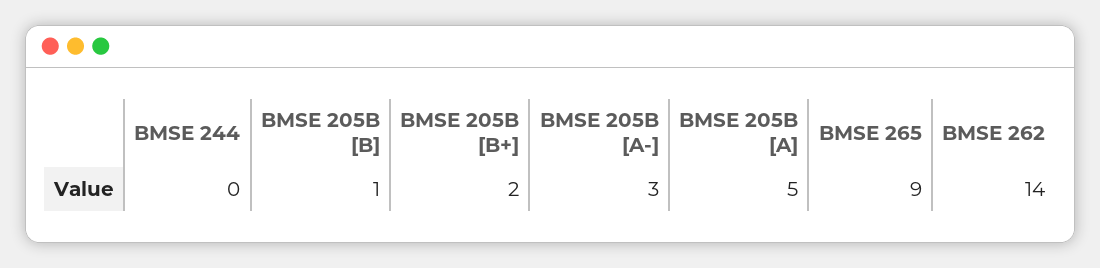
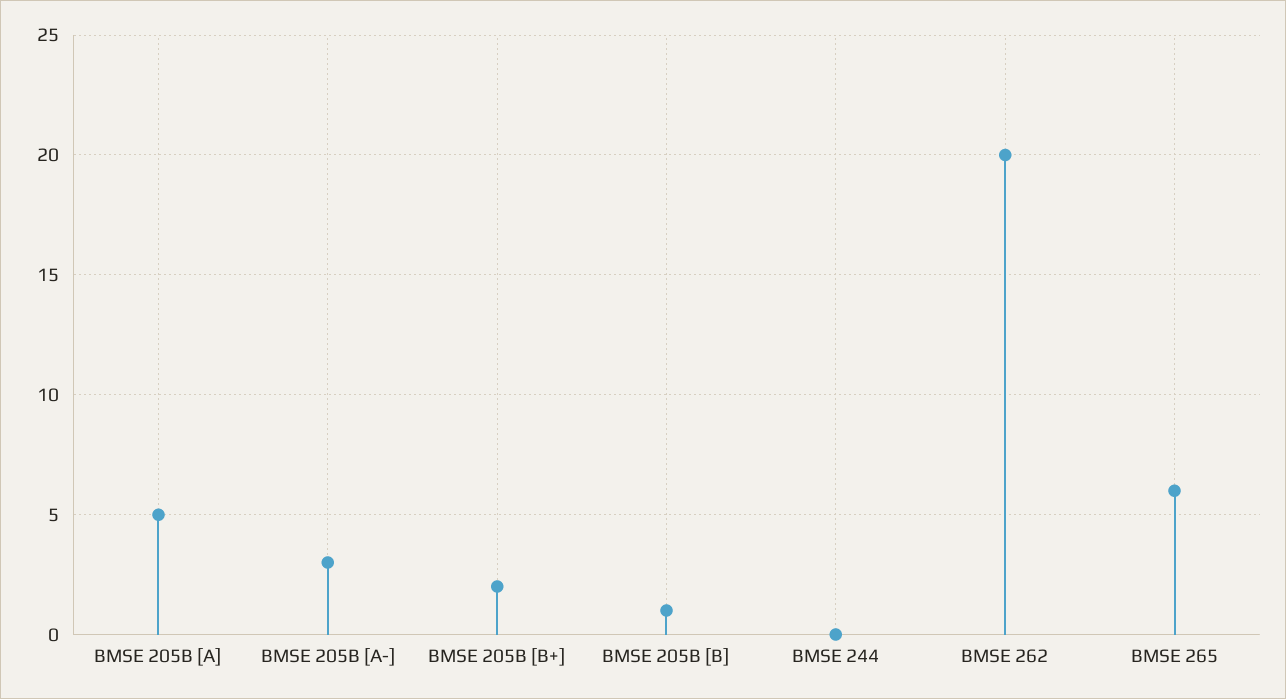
  {
    "BMSE 244": 0,
    "BMSE 205B [B]": 1,
    "BMSE 205B [B+]": 2,
    "BMSE 205B [A-]": 3,
    "BMSE 205B [A]": 5,
-   "BMSE 265": 9,
+   "BMSE 265": 6,
-   "BMSE 262": 14
+   "BMSE 262": 20
  }

